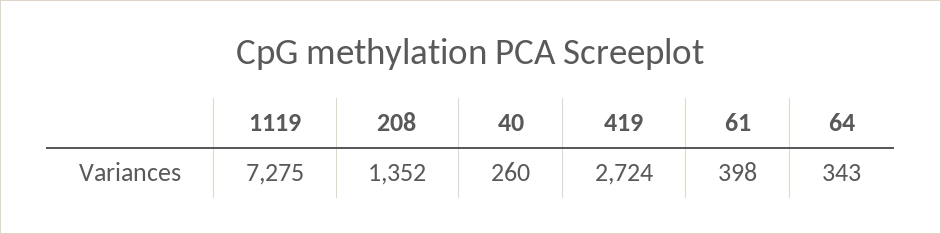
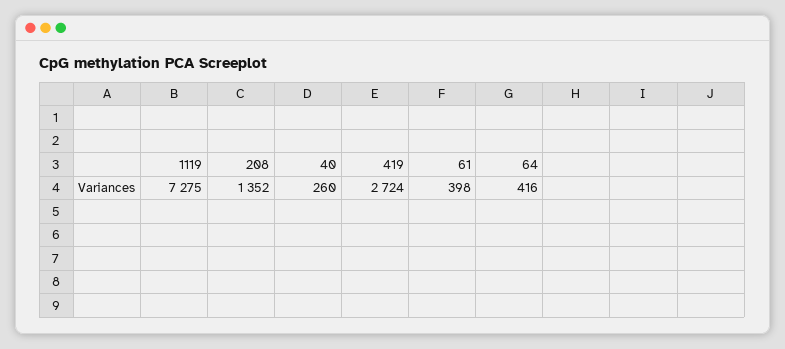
  {
    "1119": 7275,
    "208": 1352,
    "40": 260,
    "419": 2724,
    "61": 398,
-   "64": 343
+   "64": 416
  }

